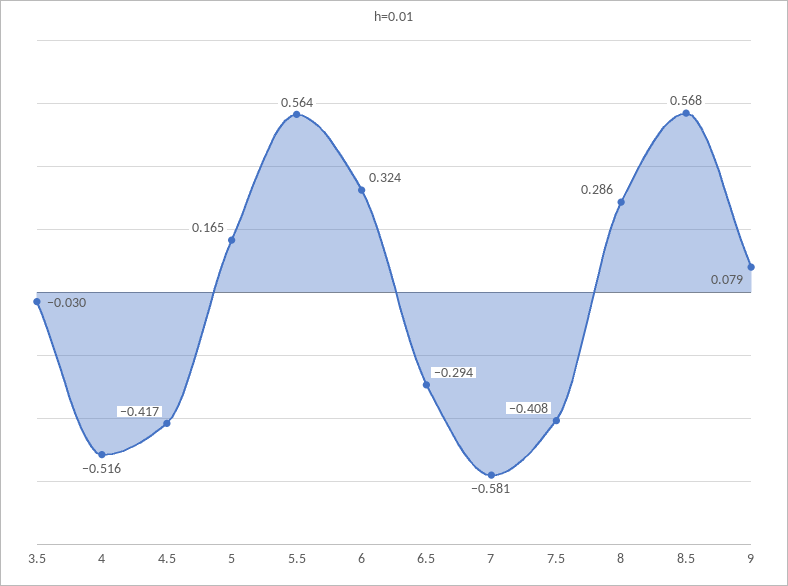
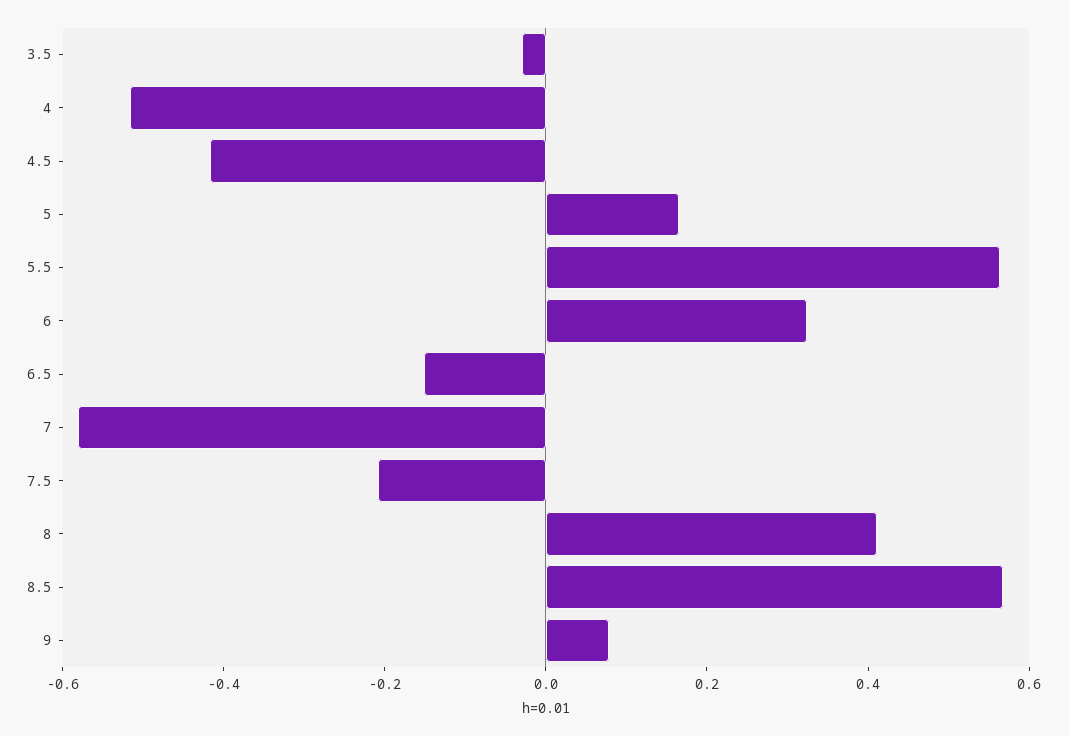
  {
    "3.5": -0.03,
    "4": -0.516,
    "4.5": -0.417,
    "5": 0.165,
    "5.5": 0.564,
    "6": 0.324,
-   "6.5": -0.294,
+   "6.5": -0.15,
    "7": -0.581,
-   "7.5": -0.408,
+   "7.5": -0.2,
-   "8": 0.286,
+   "8": 0.4,
    "8.5": 0.568,
    "9": 0.079
  }

